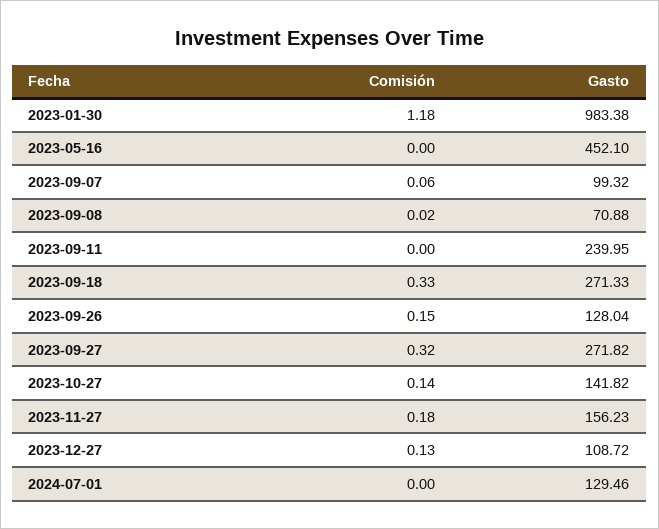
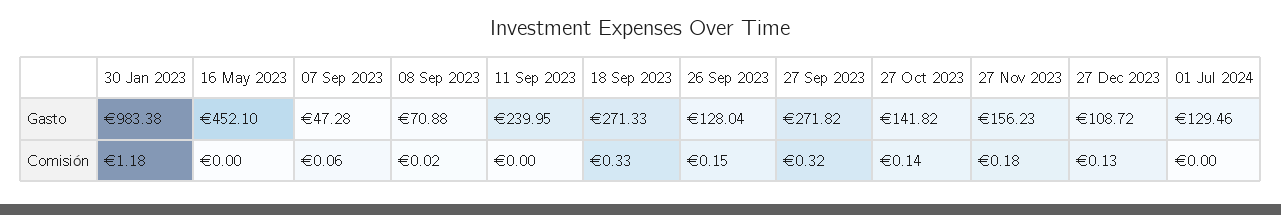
  {
    "Comisión": {
      "2023-01-30": 1.18,
      "2023-05-16": 0,
      "2023-09-07": 0.06,
      "2023-09-08": 0.02,
      "2023-09-11": 0,
      "2023-09-18": 0.33,
      "2023-09-26": 0.15,
      "2023-09-27": 0.32,
      "2023-10-27": 0.14,
      "2023-11-27": 0.18,
      "2023-12-27": 0.13,
      "2024-07-01": 0
    },
    "Gasto": {
      "2023-01-30": 983.38,
      "2023-05-16": 452.1,
-     "2023-09-07": 99.32,
+     "2023-09-07": 47.28,
      "2023-09-08": 70.88,
      "2023-09-11": 239.95,
      "2023-09-18": 271.33,
      "2023-09-26": 128.04,
      "2023-09-27": 271.82,
      "2023-10-27": 141.82,
      "2023-11-27": 156.23,
      "2023-12-27": 108.72,
      "2024-07-01": 129.46
    }
  }

